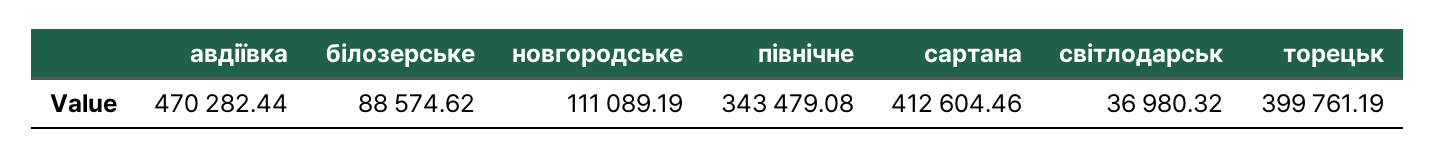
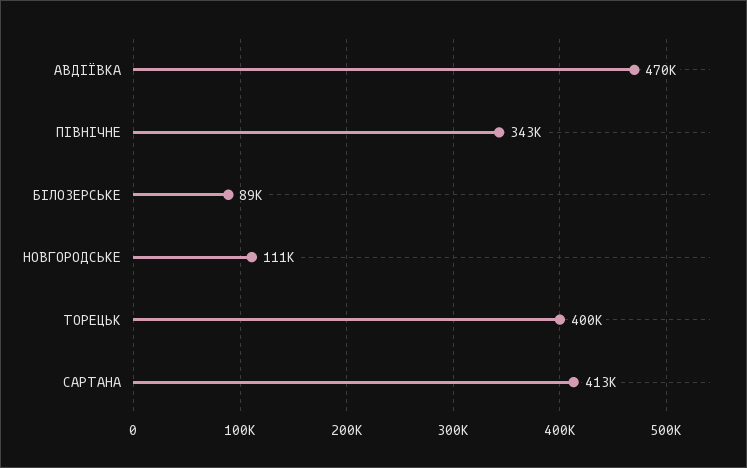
  {
    "авдіївка": 470282.44,
    "білозерське": 88574.62,
    "новгородське": 111089.19,
    "пiвнiчне": 343479.08,
    "сартана": 412604.46,
-   "свiтлодарськ": 36980.32,
    "торецьк": 399761.19
  }

